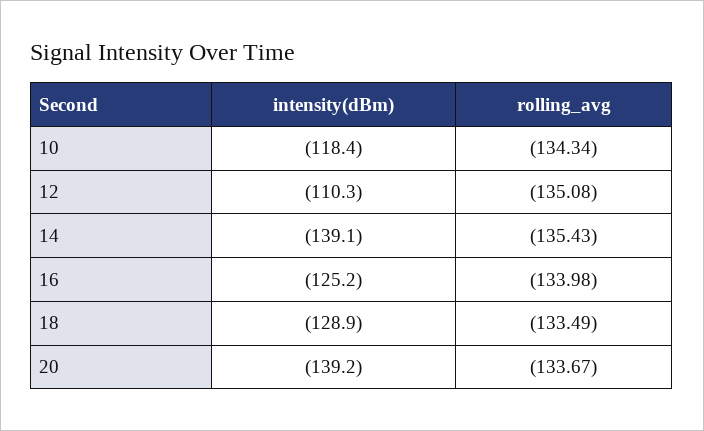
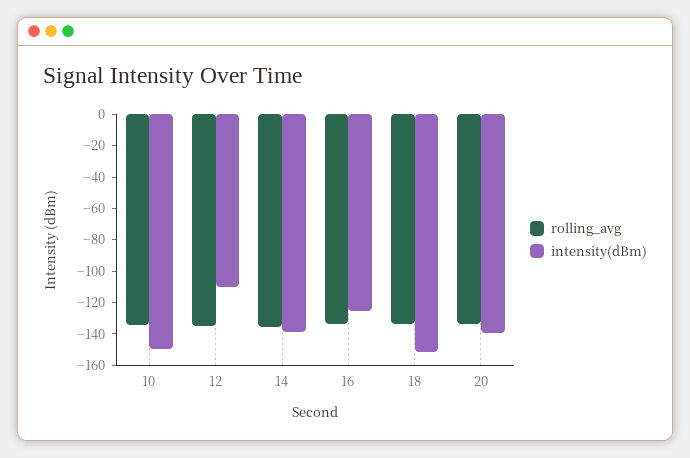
  {
    "intensity(dBm)": {
-     "10": -118.4,
+     "10": -150,
      "12": -110.3,
      "14": -139.1,
      "16": -125.2,
-     "18": -128.9,
+     "18": -150,
      "20": -139.2
    },
    "rolling_avg": {
      "10": -134.34,
      "12": -135.08,
      "14": -135.43,
      "16": -133.98,
      "18": -133.49,
      "20": -133.67
    }
  }

